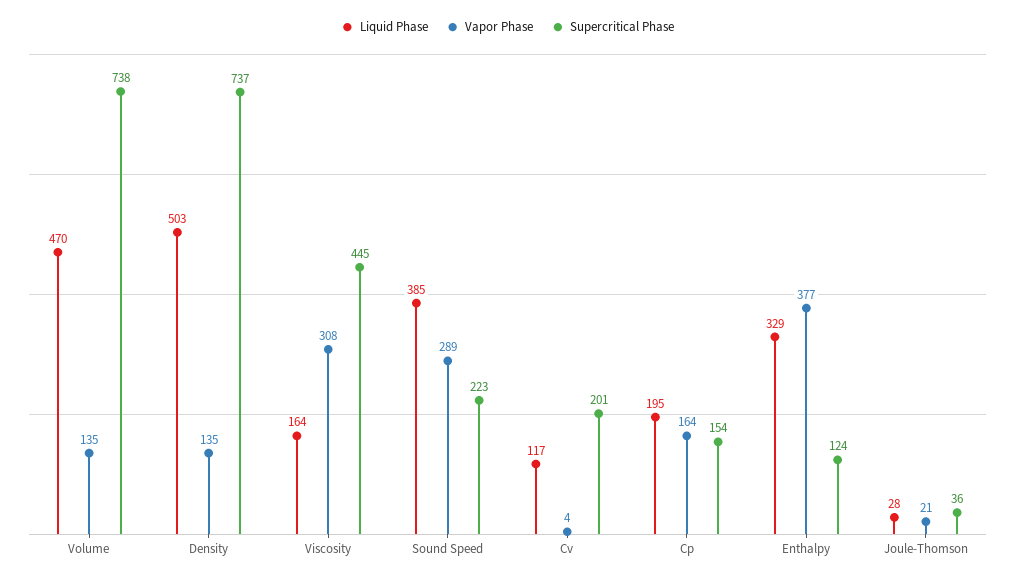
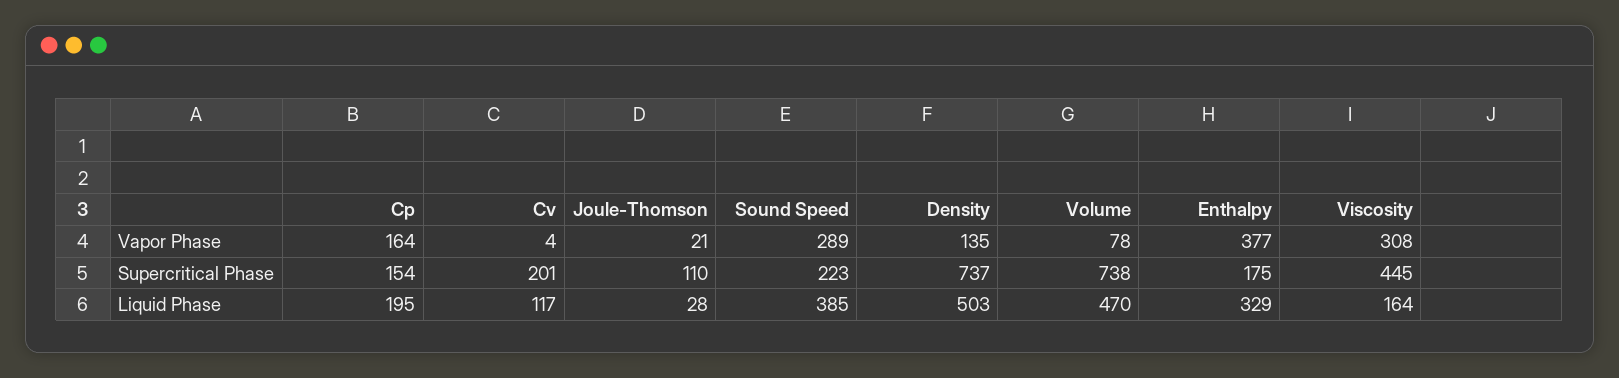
  {
    "Liquid Phase": {
      "Volume": 470,
      "Density": 503,
      "Viscosity": 164,
      "Sound Speed": 385,
      "Cv": 117,
      "Cp": 195,
      "Enthalpy": 329,
      "Joule-Thomson": 28
    },
    "Vapor Phase": {
-     "Volume": 135,
+     "Volume": 78,
      "Density": 135,
      "Viscosity": 308,
      "Sound Speed": 289,
      "Cv": 4,
      "Cp": 164,
      "Enthalpy": 377,
      "Joule-Thomson": 21
    },
    "Supercritical Phase": {
      "Volume": 738,
      "Density": 737,
      "Viscosity": 445,
      "Sound Speed": 223,
      "Cv": 201,
      "Cp": 154,
-     "Enthalpy": 124,
+     "Enthalpy": 175,
-     "Joule-Thomson": 36
+     "Joule-Thomson": 110
    }
  }

